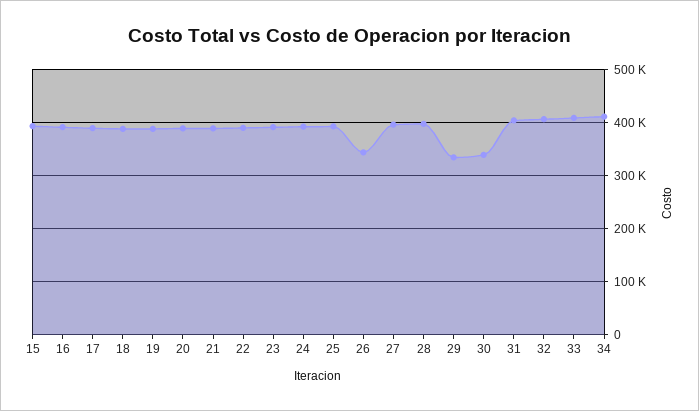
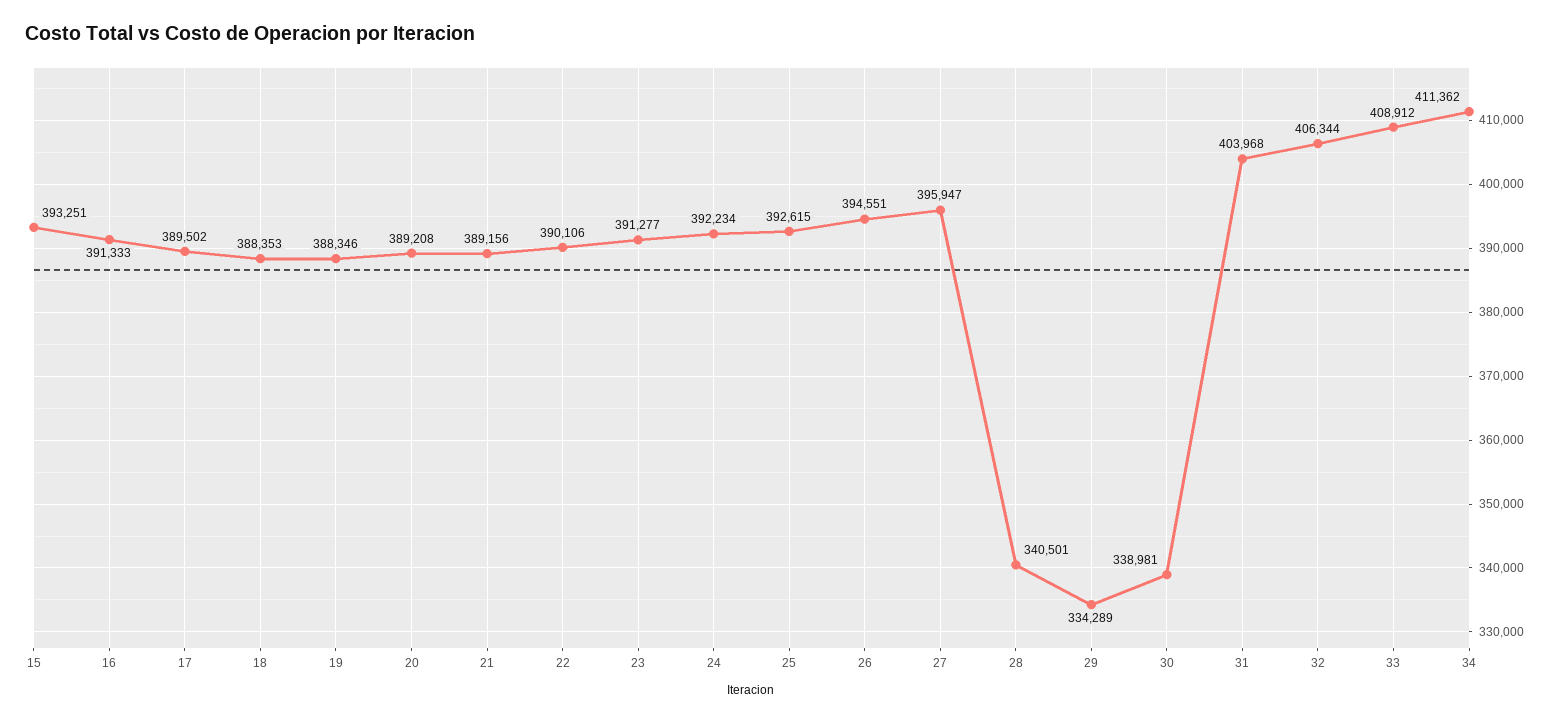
  {
    "15": 393251,
    "16": 391333,
    "17": 389502,
    "18": 388353,
    "19": 388346,
    "20": 389208,
    "21": 389156,
    "22": 390106,
    "23": 391277,
    "24": 392234,
    "25": 392615,
-   "26": 340000,
+   "26": 394551,
    "27": 395947,
-   "28": 400000,
+   "28": 340501,
    "29": 334289,
    "30": 338981,
    "31": 403968,
    "32": 406344,
    "33": 408912,
    "34": 411362
  }

